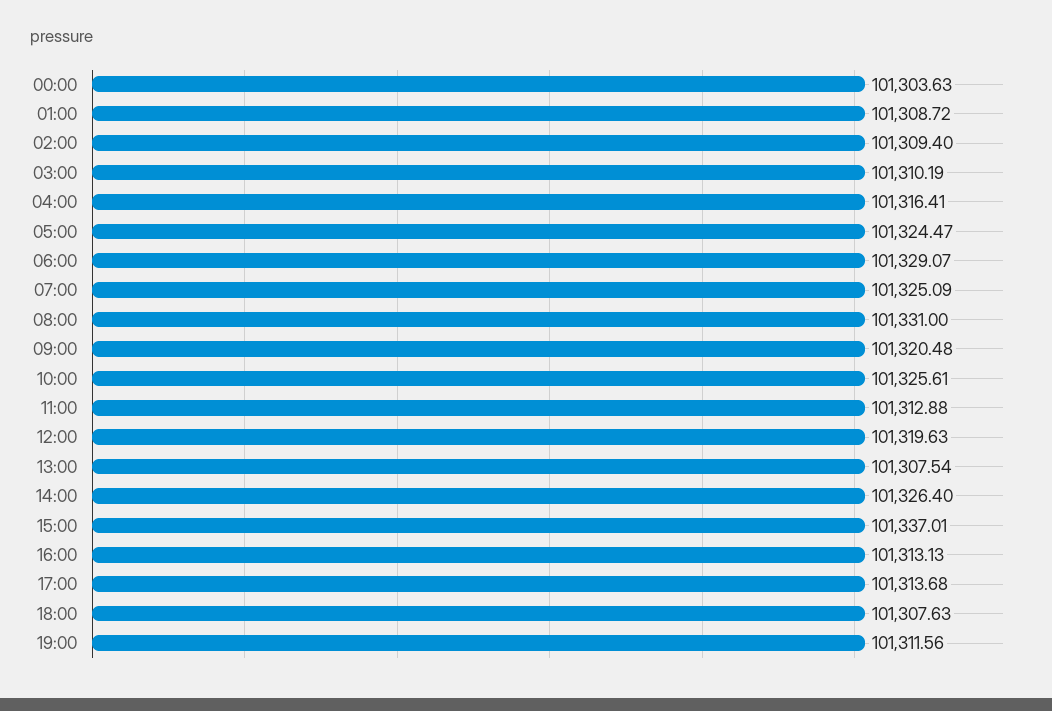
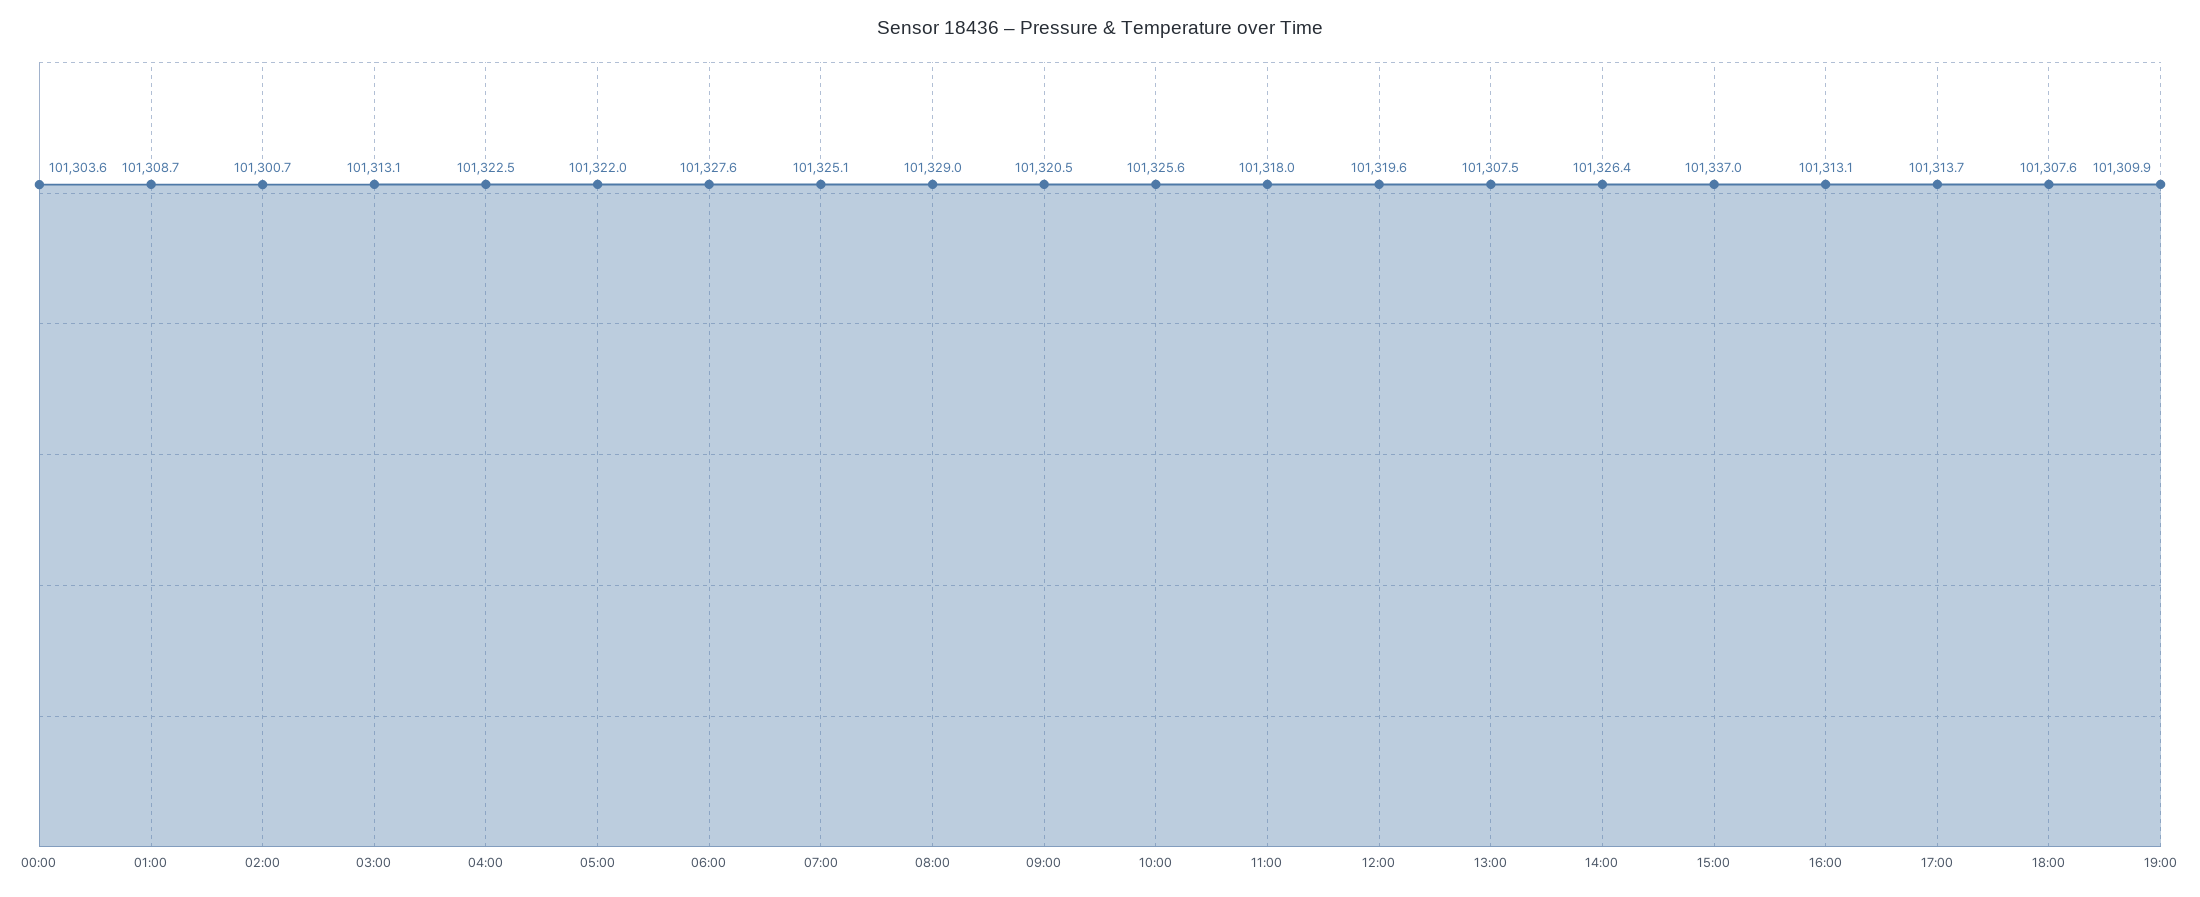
  {
    "00:00": 101303.63,
    "01:00": 101308.72,
-   "02:00": 101309.4,
+   "02:00": 101300.7,
-   "03:00": 101310.19,
+   "03:00": 101313.1,
-   "04:00": 101316.41,
+   "04:00": 101322.5,
-   "05:00": 101324.47,
+   "05:00": 101322,
-   "06:00": 101329.07,
+   "06:00": 101327.6,
    "07:00": 101325.09,
-   "08:00": 101331,
+   "08:00": 101329,
    "09:00": 101320.48,
    "10:00": 101325.61,
-   "11:00": 101312.88,
+   "11:00": 101318,
    "12:00": 101319.63,
    "13:00": 101307.54,
    "14:00": 101326.4,
    "15:00": 101337.01,
    "16:00": 101313.13,
    "17:00": 101313.68,
    "18:00": 101307.63,
-   "19:00": 101311.56
+   "19:00": 101309.9
  }

